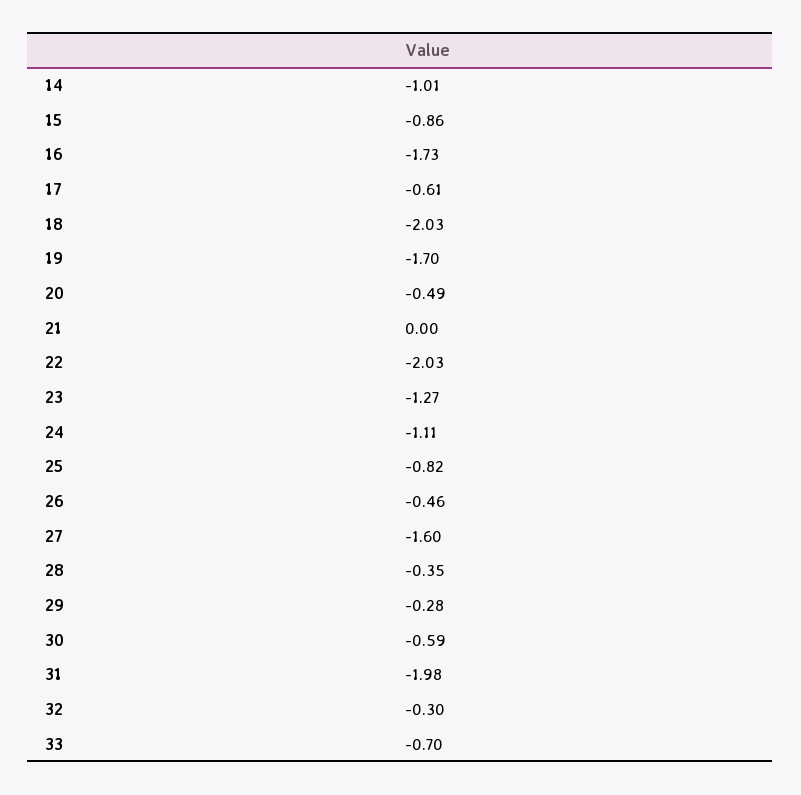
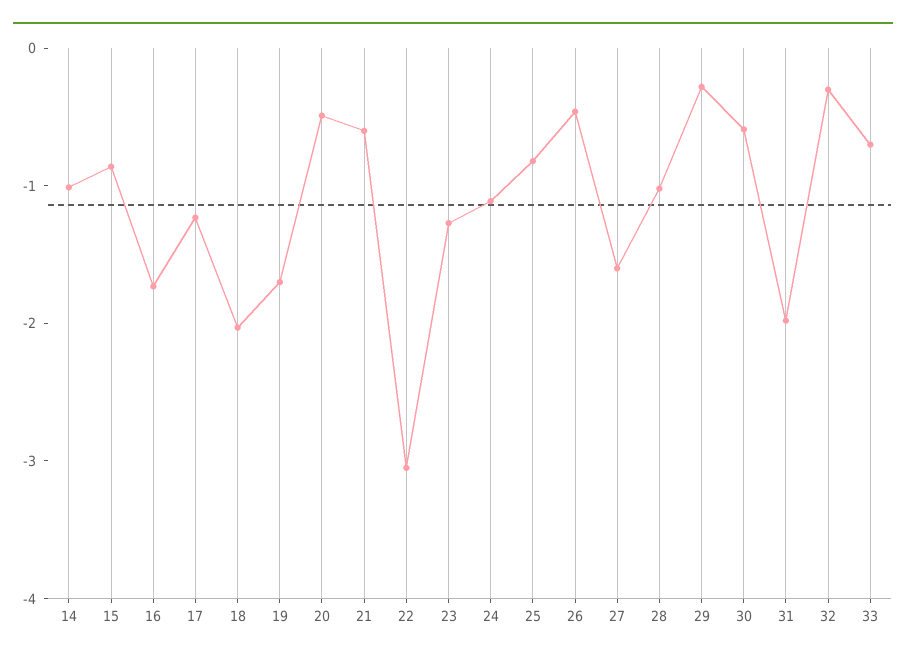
  {
    "14": -1.01,
    "15": -0.86,
    "16": -1.73,
-   "17": -0.61,
+   "17": -1.2,
    "18": -2.03,
    "19": -1.7,
    "20": -0.49,
-   "21": 0,
+   "21": -0.6,
-   "22": -2.03,
+   "22": -3,
    "23": -1.27,
    "24": -1.11,
    "25": -0.82,
    "26": -0.46,
    "27": -1.6,
-   "28": -0.35,
+   "28": -1,
    "29": -0.28,
    "30": -0.59,
    "31": -1.98,
    "32": -0.3,
    "33": -0.7
  }

